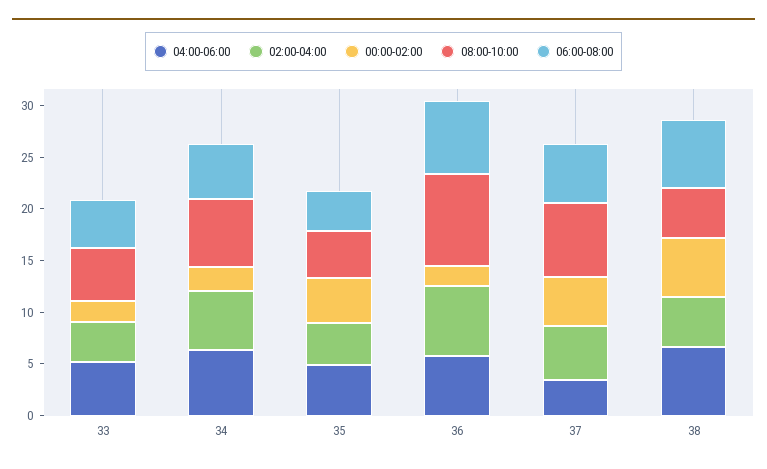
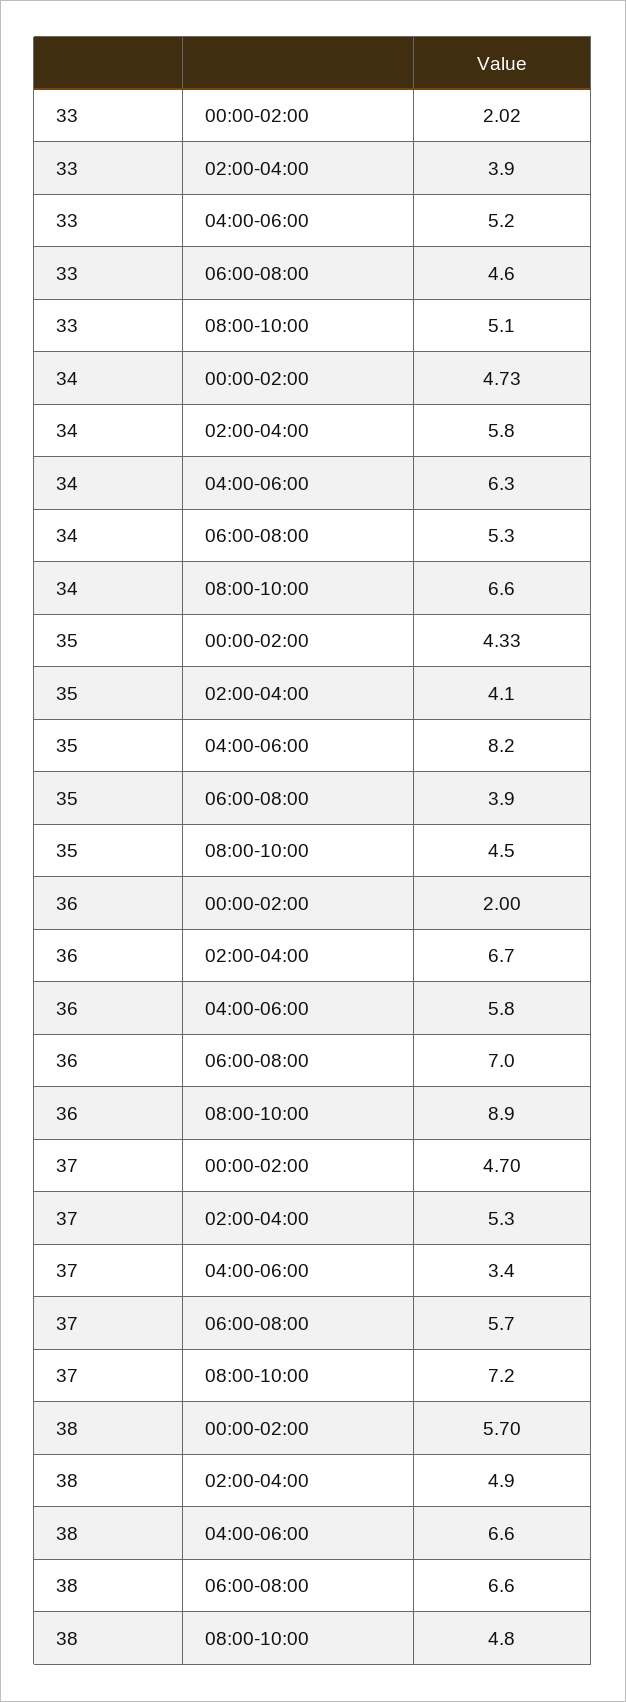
  {
    "04:00-06:00": {
      "33": 5.2,
      "34": 6.3,
-     "35": 5,
+     "35": 8.2,
      "36": 5.8,
      "37": 3.4,
      "38": 6.6
    },
    "02:00-04:00": {
      "33": 3.9,
      "34": 5.8,
      "35": 4.1,
      "36": 6.7,
      "37": 5.3,
      "38": 4.9
    },
    "00:00-02:00": {
      "33": 2.02,
-     "34": 2,
+     "34": 4.73,
      "35": 4.33,
      "36": 2,
      "37": 4.7,
      "38": 5.7
    },
    "08:00-10:00": {
      "33": 5.1,
      "34": 6.6,
      "35": 4.5,
      "36": 8.9,
      "37": 7.2,
      "38": 4.8
    },
    "06:00-08:00": {
      "33": 4.6,
      "34": 5.3,
      "35": 3.9,
      "36": 7,
      "37": 5.7,
      "38": 6.6
    }
  }

